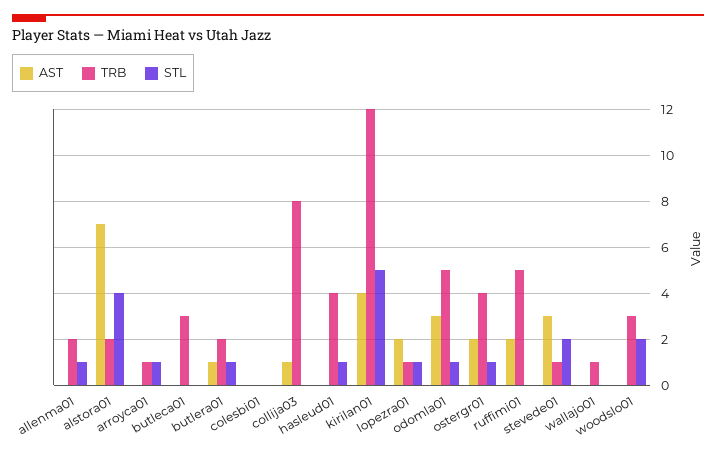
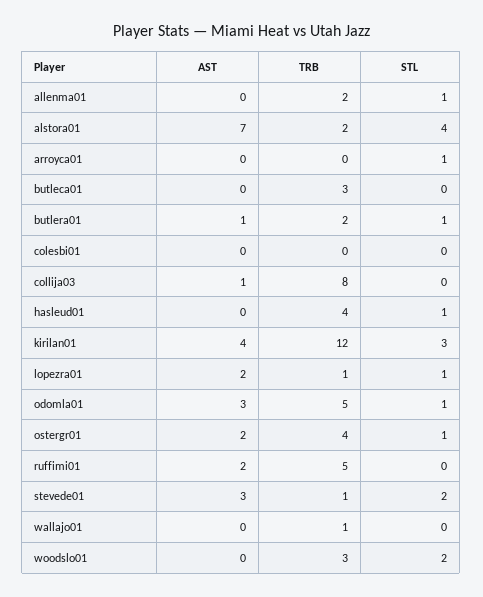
  {
    "AST": {
      "allenma01": 0,
      "alstora01": 7,
      "arroyca01": 0,
      "butleca01": 0,
      "butlera01": 1,
      "colesbi01": 0,
      "collija03": 1,
      "hasleud01": 0,
      "kirilan01": 4,
      "lopezra01": 2,
      "odomla01": 3,
      "ostergr01": 2,
      "ruffimi01": 2,
      "stevede01": 3,
      "wallajo01": 0,
      "woodslo01": 0
    },
    "TRB": {
      "allenma01": 2,
      "alstora01": 2,
-     "arroyca01": 1,
+     "arroyca01": 0,
      "butleca01": 3,
      "butlera01": 2,
      "colesbi01": 0,
      "collija03": 8,
      "hasleud01": 4,
      "kirilan01": 12,
      "lopezra01": 1,
      "odomla01": 5,
      "ostergr01": 4,
      "ruffimi01": 5,
      "stevede01": 1,
      "wallajo01": 1,
      "woodslo01": 3
    },
    "STL": {
      "allenma01": 1,
      "alstora01": 4,
      "arroyca01": 1,
      "butleca01": 0,
      "butlera01": 1,
      "colesbi01": 0,
      "collija03": 0,
      "hasleud01": 1,
-     "kirilan01": 5,
+     "kirilan01": 3,
      "lopezra01": 1,
      "odomla01": 1,
      "ostergr01": 1,
      "ruffimi01": 0,
      "stevede01": 2,
      "wallajo01": 0,
      "woodslo01": 2
    }
  }

